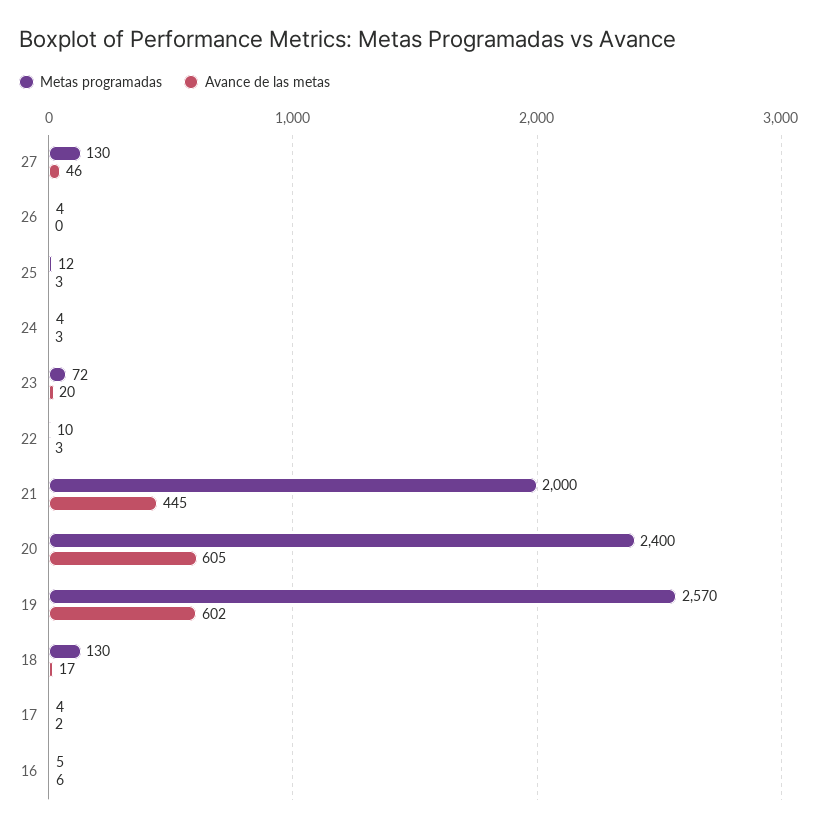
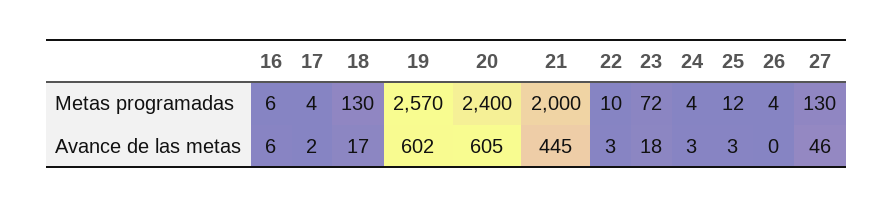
  {
    "Metas programadas": {
      "27": 130,
      "26": 4,
      "25": 12,
      "24": 4,
      "23": 72,
      "22": 10,
      "21": 2000,
      "20": 2400,
      "19": 2570,
      "18": 130,
      "17": 4,
-     "16": 5
+     "16": 6
    },
    "Avance de las metas": {
      "27": 46,
      "26": 0,
      "25": 3,
      "24": 3,
-     "23": 20,
+     "23": 18,
      "22": 3,
      "21": 445,
      "20": 605,
      "19": 602,
      "18": 17,
      "17": 2,
      "16": 6
    }
  }

